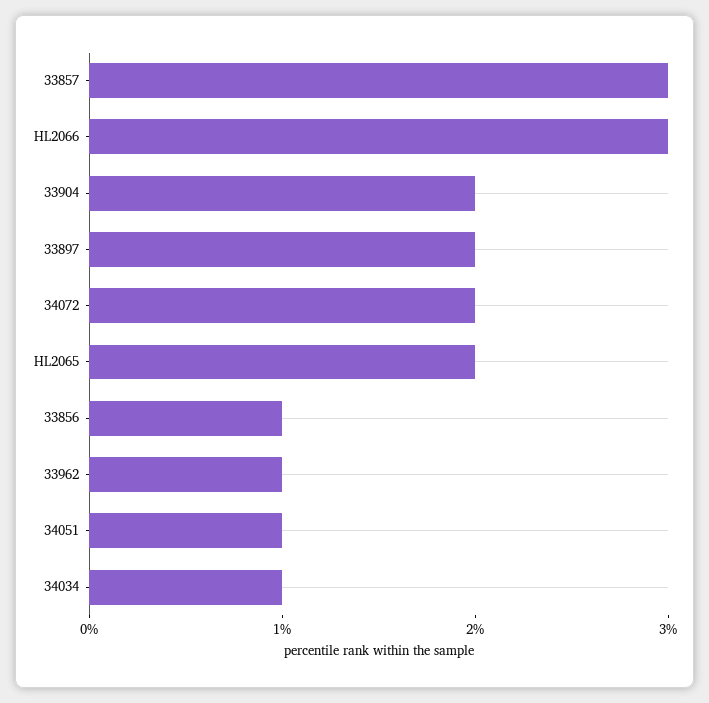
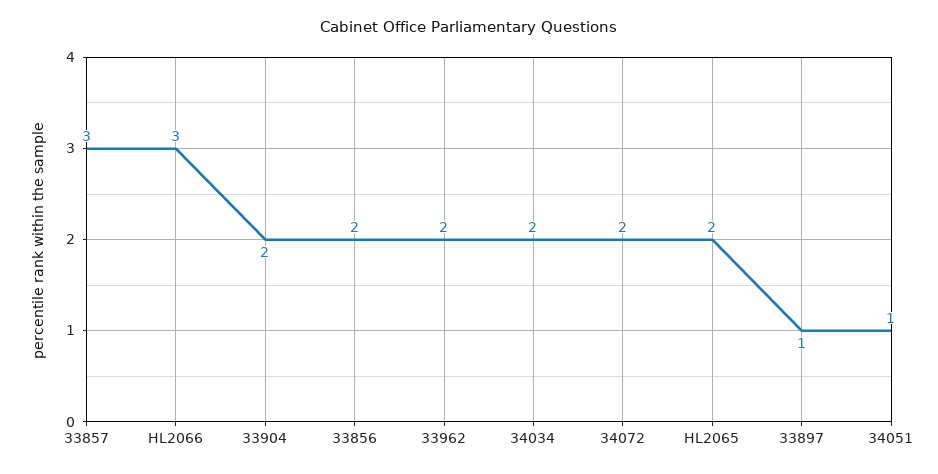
  {
    "33857": 3,
    "HL2066": 3,
    "33904": 2,
-   "33897": 2,
+   "33897": 1,
    "34072": 2,
    "HL2065": 2,
-   "33856": 1,
+   "33856": 2,
-   "33962": 1,
+   "33962": 2,
    "34051": 1,
-   "34034": 1
+   "34034": 2
  }

